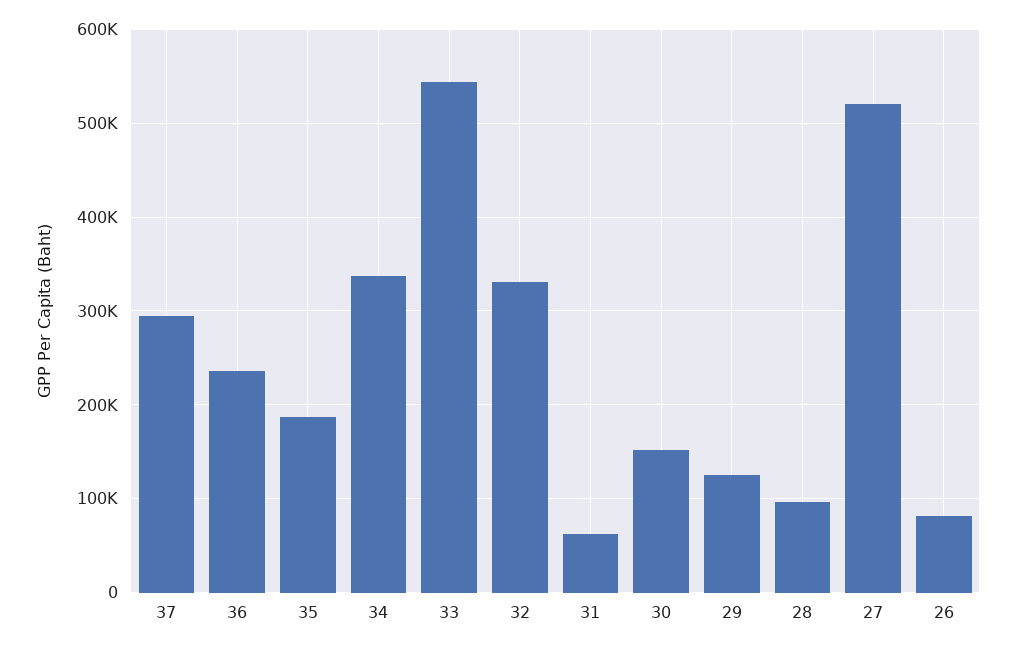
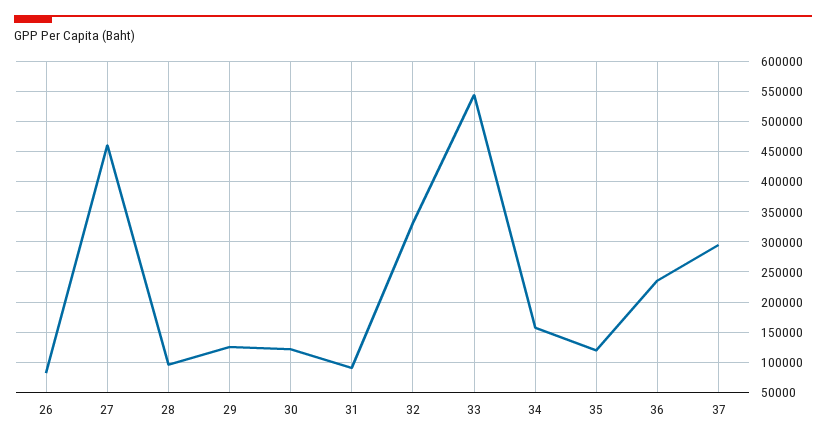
  {
    "37": 290000,
    "36": 240000,
-   "35": 190000,
+   "35": 120000,
-   "34": 340000,
+   "34": 160000,
    "33": 540000,
    "32": 330000,
-   "31": 60000,
+   "31": 90000,
-   "30": 150000,
+   "30": 120000,
    "29": 130000,
    "28": 100000,
-   "27": 520000,
+   "27": 460000,
    "26": 80000
  }

